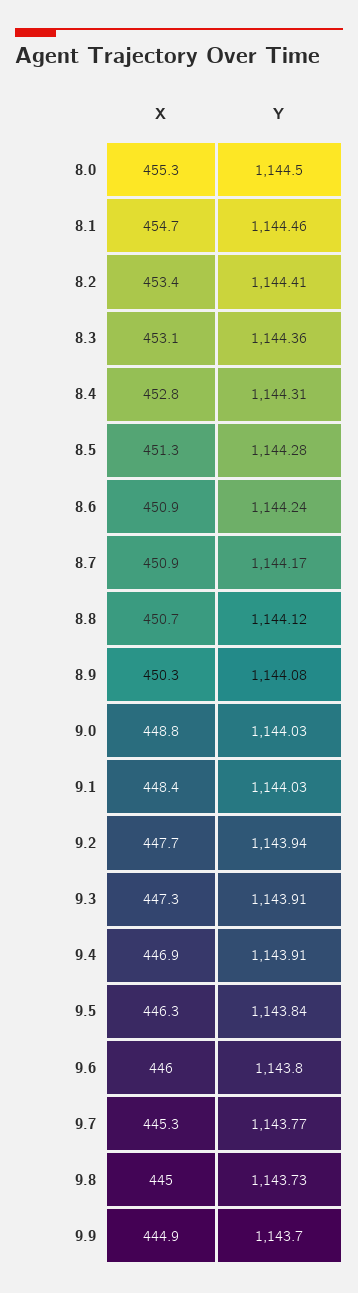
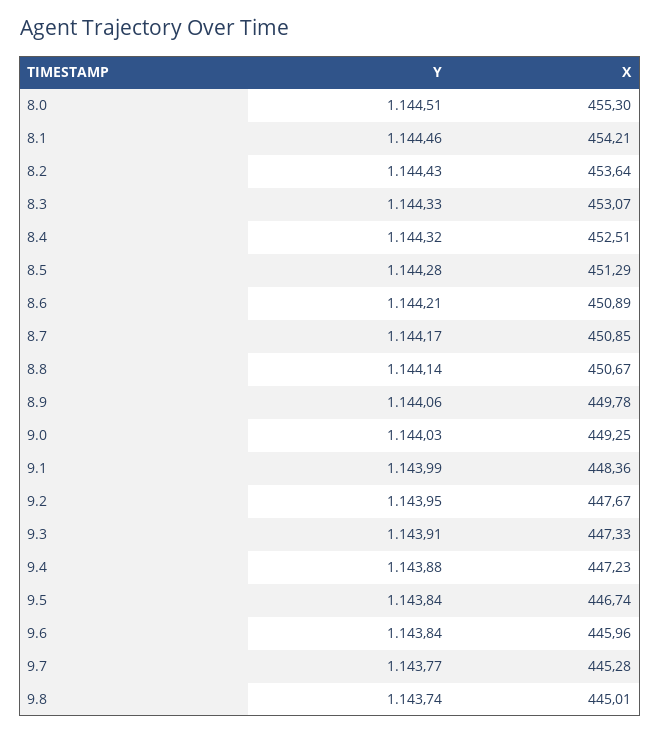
  {
    "X": {
      "8.0": 455.3,
-     "8.1": 454.7,
+     "8.1": 454.21,
-     "8.2": 453.4,
+     "8.2": 453.64,
      "8.3": 453.07,
-     "8.4": 452.8,
+     "8.4": 452.51,
      "8.5": 451.29,
      "8.6": 450.89,
      "8.7": 450.85,
      "8.8": 450.67,
-     "8.9": 450.3,
+     "8.9": 449.78,
-     "9.0": 448.8,
+     "9.0": 449.25,
      "9.1": 448.36,
      "9.2": 447.67,
      "9.3": 447.33,
-     "9.4": 446.9,
+     "9.4": 447.23,
-     "9.5": 446.3,
+     "9.5": 446.74,
      "9.6": 445.96,
      "9.7": 445.28,
-     "9.8": 445.01,
+     "9.8": 445.01
-     "9.9": 444.9
    },
    "Y": {
-     "8.0": 1144.5,
+     "8.0": 1144.51,
      "8.1": 1144.46,
-     "8.2": 1144.41,
+     "8.2": 1144.43,
-     "8.3": 1144.36,
+     "8.3": 1144.33,
-     "8.4": 1144.31,
+     "8.4": 1144.32,
      "8.5": 1144.28,
-     "8.6": 1144.24,
+     "8.6": 1144.21,
      "8.7": 1144.17,
-     "8.8": 1144.12,
+     "8.8": 1144.14,
-     "8.9": 1144.08,
+     "8.9": 1144.06,
      "9.0": 1144.03,
-     "9.1": 1144.03,
+     "9.1": 1143.99,
-     "9.2": 1143.94,
+     "9.2": 1143.95,
      "9.3": 1143.91,
-     "9.4": 1143.91,
+     "9.4": 1143.88,
      "9.5": 1143.84,
-     "9.6": 1143.8,
+     "9.6": 1143.84,
      "9.7": 1143.77,
-     "9.8": 1143.73,
+     "9.8": 1143.74
-     "9.9": 1143.7
    }
  }

